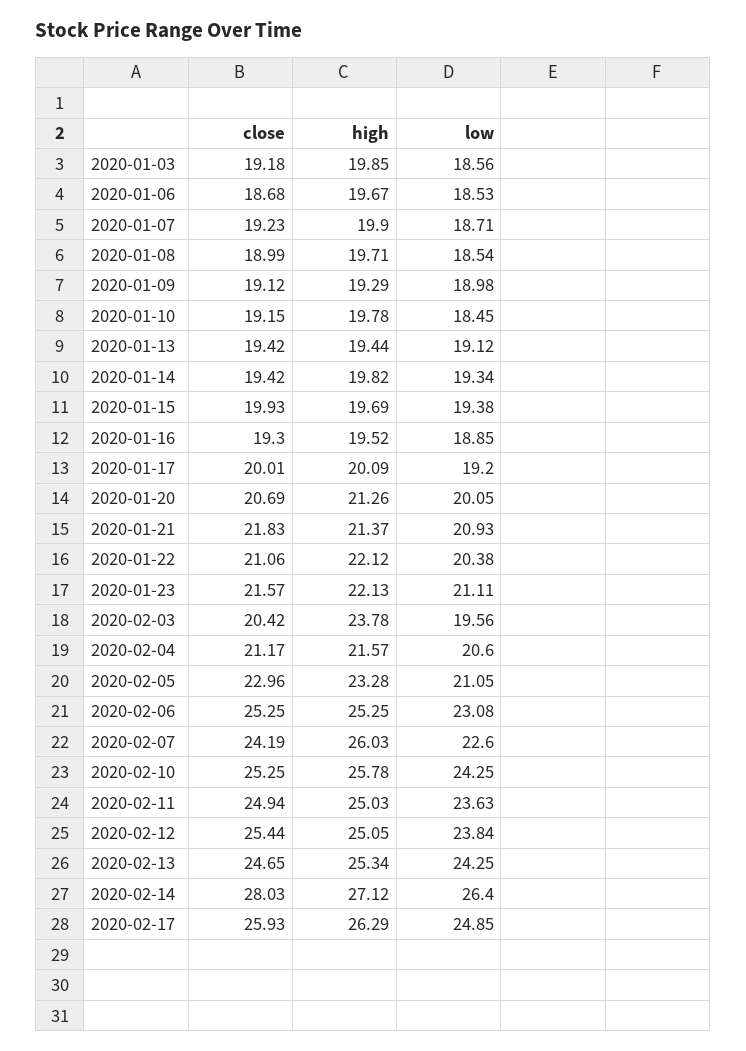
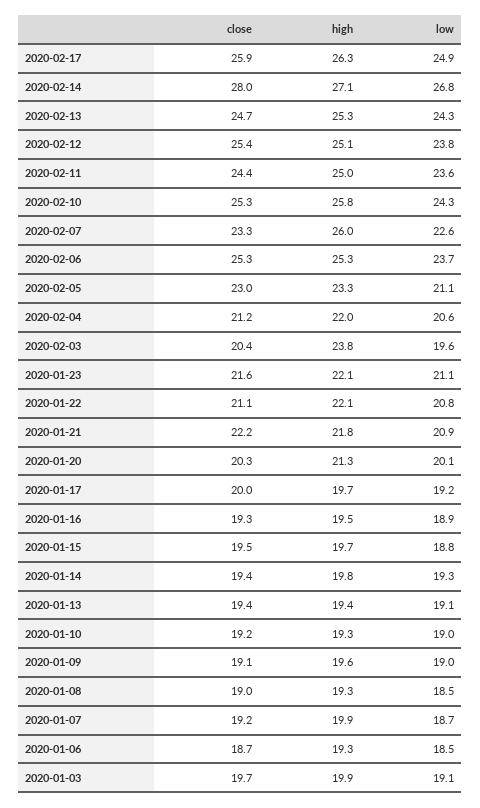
  {
    "close": {
-     "2020-01-03": 19.18,
+     "2020-01-03": 19.7,
      "2020-01-06": 18.68,
      "2020-01-07": 19.23,
      "2020-01-08": 18.99,
      "2020-01-09": 19.12,
      "2020-01-10": 19.15,
      "2020-01-13": 19.42,
      "2020-01-14": 19.42,
-     "2020-01-15": 19.93,
+     "2020-01-15": 19.5,
      "2020-01-16": 19.3,
      "2020-01-17": 20.01,
-     "2020-01-20": 20.69,
+     "2020-01-20": 20.3,
-     "2020-01-21": 21.83,
+     "2020-01-21": 22.2,
      "2020-01-22": 21.06,
      "2020-01-23": 21.57,
      "2020-02-03": 20.42,
      "2020-02-04": 21.17,
      "2020-02-05": 22.96,
      "2020-02-06": 25.25,
-     "2020-02-07": 24.19,
+     "2020-02-07": 23.3,
      "2020-02-10": 25.25,
-     "2020-02-11": 24.94,
+     "2020-02-11": 24.4,
      "2020-02-12": 25.44,
      "2020-02-13": 24.65,
      "2020-02-14": 28.03,
      "2020-02-17": 25.93
    },
    "high": {
      "2020-01-03": 19.85,
-     "2020-01-06": 19.67,
+     "2020-01-06": 19.3,
      "2020-01-07": 19.9,
-     "2020-01-08": 19.71,
+     "2020-01-08": 19.3,
-     "2020-01-09": 19.29,
+     "2020-01-09": 19.6,
-     "2020-01-10": 19.78,
+     "2020-01-10": 19.3,
      "2020-01-13": 19.44,
      "2020-01-14": 19.82,
      "2020-01-15": 19.69,
      "2020-01-16": 19.52,
-     "2020-01-17": 20.09,
+     "2020-01-17": 19.7,
      "2020-01-20": 21.26,
-     "2020-01-21": 21.37,
+     "2020-01-21": 21.8,
      "2020-01-22": 22.12,
      "2020-01-23": 22.13,
      "2020-02-03": 23.78,
-     "2020-02-04": 21.57,
+     "2020-02-04": 22,
      "2020-02-05": 23.28,
      "2020-02-06": 25.25,
      "2020-02-07": 26.03,
      "2020-02-10": 25.78,
      "2020-02-11": 25.03,
      "2020-02-12": 25.05,
      "2020-02-13": 25.34,
      "2020-02-14": 27.12,
      "2020-02-17": 26.29
    },
    "low": {
-     "2020-01-03": 18.56,
+     "2020-01-03": 19.1,
      "2020-01-06": 18.53,
      "2020-01-07": 18.71,
      "2020-01-08": 18.54,
      "2020-01-09": 18.98,
-     "2020-01-10": 18.45,
+     "2020-01-10": 19,
      "2020-01-13": 19.12,
      "2020-01-14": 19.34,
-     "2020-01-15": 19.38,
+     "2020-01-15": 18.8,
      "2020-01-16": 18.85,
      "2020-01-17": 19.2,
      "2020-01-20": 20.05,
      "2020-01-21": 20.93,
-     "2020-01-22": 20.38,
+     "2020-01-22": 20.8,
      "2020-01-23": 21.11,
      "2020-02-03": 19.56,
      "2020-02-04": 20.6,
      "2020-02-05": 21.05,
-     "2020-02-06": 23.08,
+     "2020-02-06": 23.7,
      "2020-02-07": 22.6,
      "2020-02-10": 24.25,
      "2020-02-11": 23.63,
      "2020-02-12": 23.84,
      "2020-02-13": 24.25,
-     "2020-02-14": 26.4,
+     "2020-02-14": 26.8,
      "2020-02-17": 24.85
    }
  }

